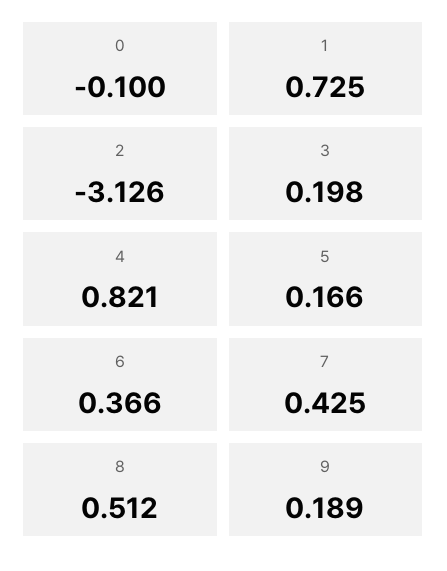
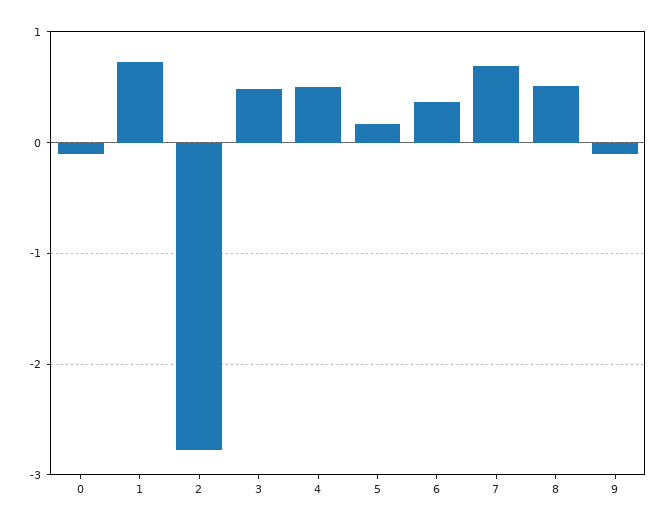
  {
    "0": -0.1,
    "1": 0.725,
-   "2": -3.126,
+   "2": -2.8,
-   "3": 0.198,
+   "3": 0.5,
-   "4": 0.821,
+   "4": 0.5,
    "5": 0.166,
    "6": 0.366,
-   "7": 0.425,
+   "7": 0.7,
    "8": 0.512,
-   "9": 0.189
+   "9": -0.1
  }

